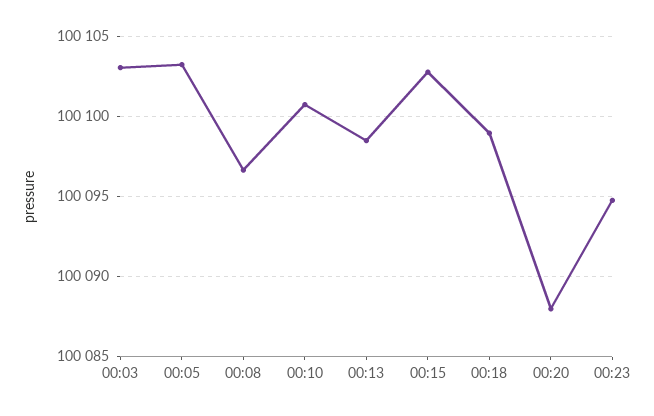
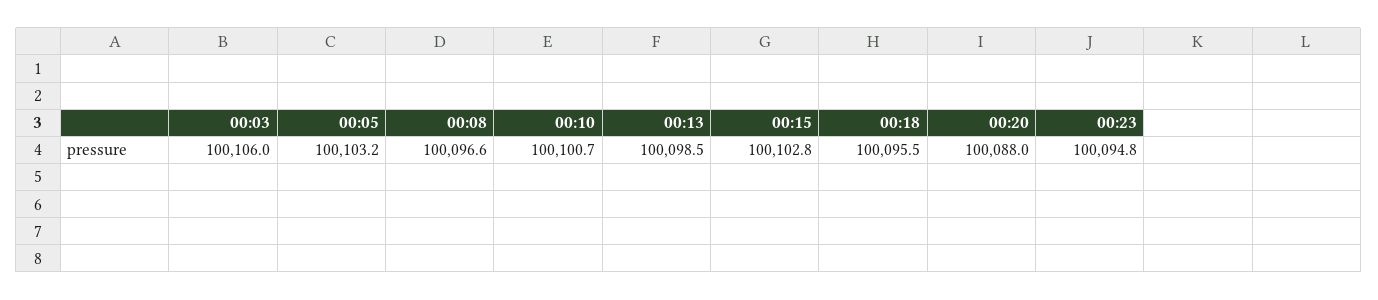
  {
-   "00:03": 100103,
+   "00:03": 100106,
    "00:05": 100103.2,
    "00:08": 100096.6,
    "00:10": 100100.7,
    "00:13": 100098.5,
    "00:15": 100102.8,
-   "00:18": 100099,
+   "00:18": 100095.5,
    "00:20": 100088,
    "00:23": 100094.8
  }

